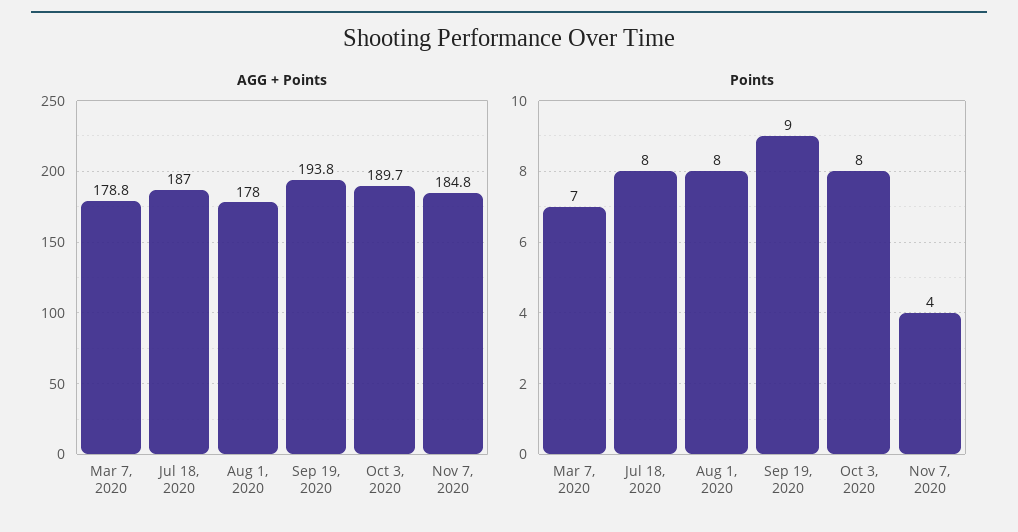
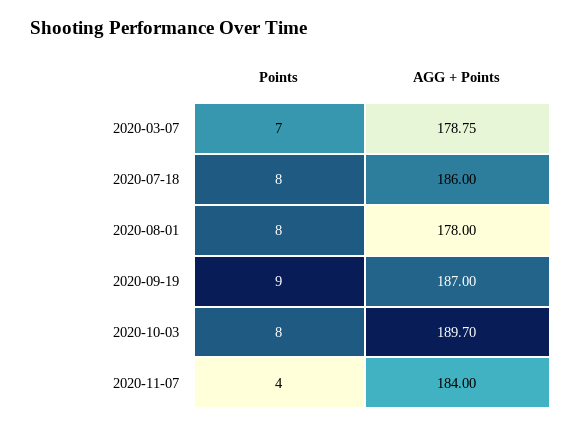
  {
    "AGG + Points": {
      "Mar 7, 2020": 178.75,
-     "Jul 18, 2020": 187,
+     "Jul 18, 2020": 186,
      "Aug 1, 2020": 178,
-     "Sep 19, 2020": 193.8,
+     "Sep 19, 2020": 187,
      "Oct 3, 2020": 189.7,
-     "Nov 7, 2020": 184.8
+     "Nov 7, 2020": 184
    },
    "Points": {
      "Mar 7, 2020": 7,
      "Jul 18, 2020": 8,
      "Aug 1, 2020": 8,
      "Sep 19, 2020": 9,
      "Oct 3, 2020": 8,
      "Nov 7, 2020": 4
    }
  }

